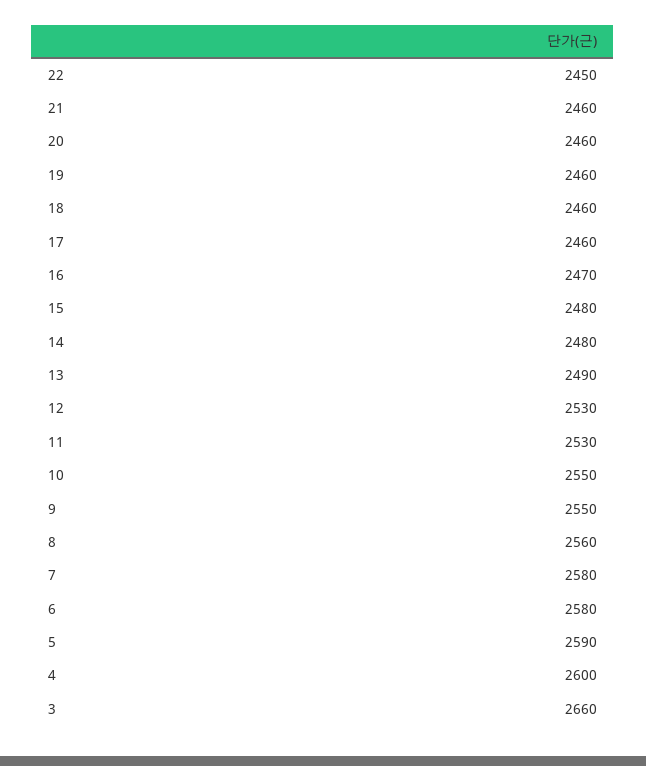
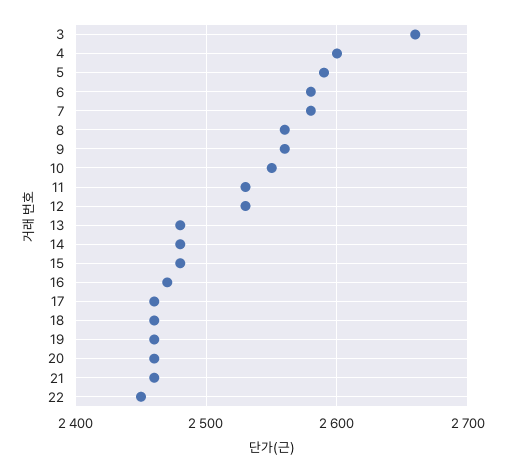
  {
    "22": 2450,
    "21": 2460,
    "20": 2460,
    "19": 2460,
    "18": 2460,
    "17": 2460,
    "16": 2470,
    "15": 2480,
    "14": 2480,
-   "13": 2490,
+   "13": 2480,
    "12": 2530,
    "11": 2530,
    "10": 2550,
-   "9": 2550,
+   "9": 2560,
    "8": 2560,
    "7": 2580,
    "6": 2580,
    "5": 2590,
    "4": 2600,
    "3": 2660
  }

